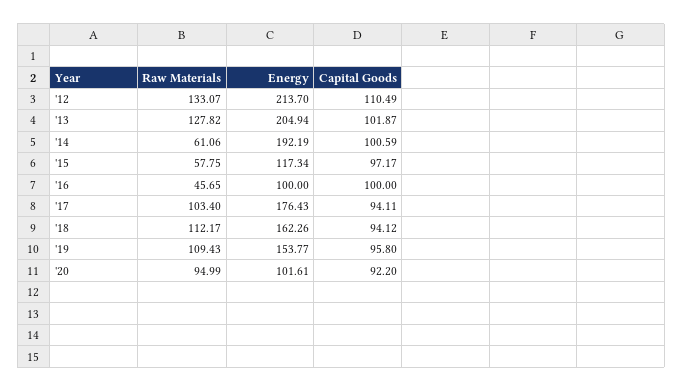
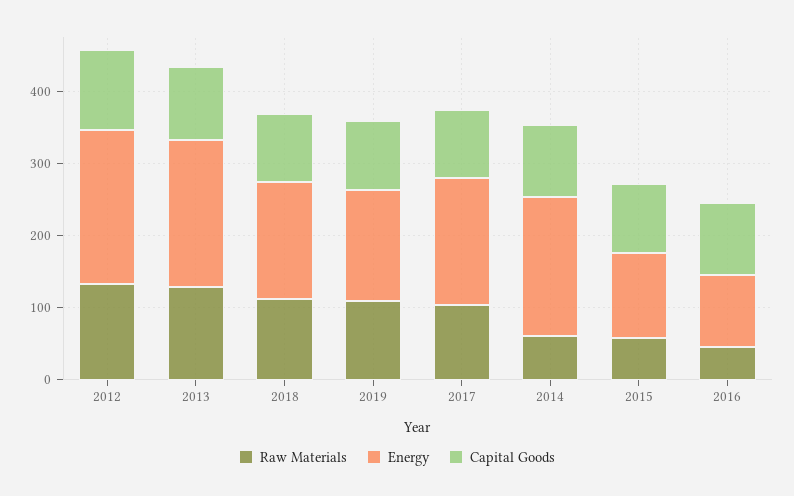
  {
    "Raw Materials": {
      "'12": 133.07,
      "'13": 127.82,
      "'14": 61.06,
      "'15": 57.75,
      "'16": 45.65,
      "'17": 103.4,
      "'18": 112.17,
-     "'19": 109.43,
+     "'19": 109.43
-     "'20": 94.99
    },
    "Energy": {
      "'12": 213.7,
      "'13": 204.94,
      "'14": 192.19,
      "'15": 117.34,
      "'16": 100,
      "'17": 176.43,
      "'18": 162.26,
-     "'19": 153.77,
+     "'19": 153.77
-     "'20": 101.61
    },
    "Capital Goods": {
      "'12": 110.49,
      "'13": 101.87,
      "'14": 100.59,
      "'15": 97.17,
      "'16": 100,
      "'17": 94.11,
      "'18": 94.12,
-     "'19": 95.8,
+     "'19": 95.8
-     "'20": 92.2
    }
  }

